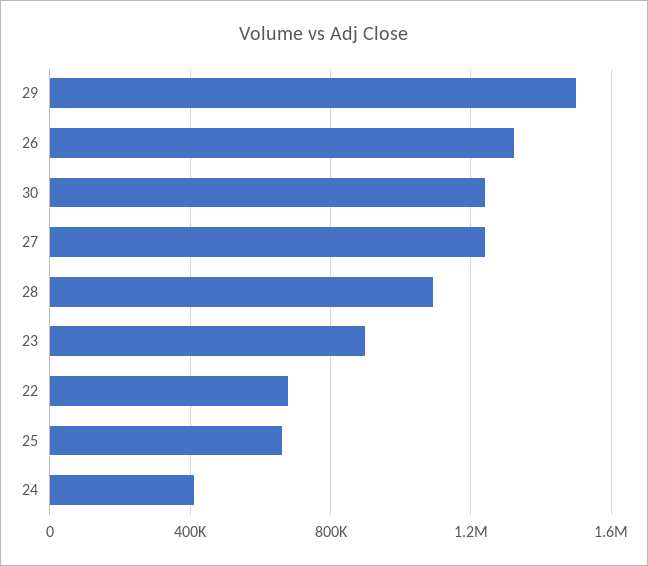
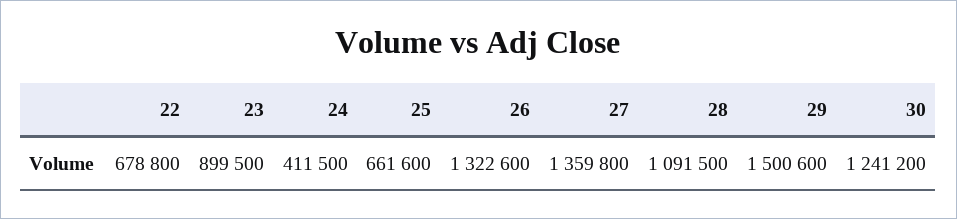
  {
    "29": 1500600,
    "26": 1322600,
    "30": 1241200,
-   "27": 1250000,
+   "27": 1359800,
    "28": 1091500,
    "23": 899500,
    "22": 678800,
    "25": 661600,
    "24": 411500
  }

